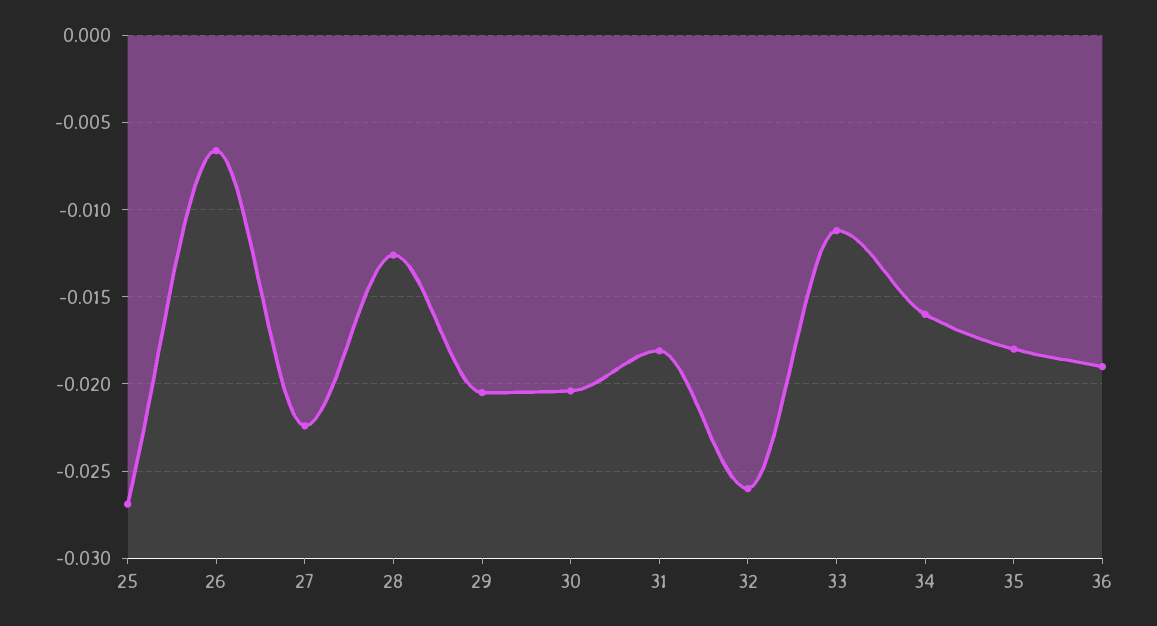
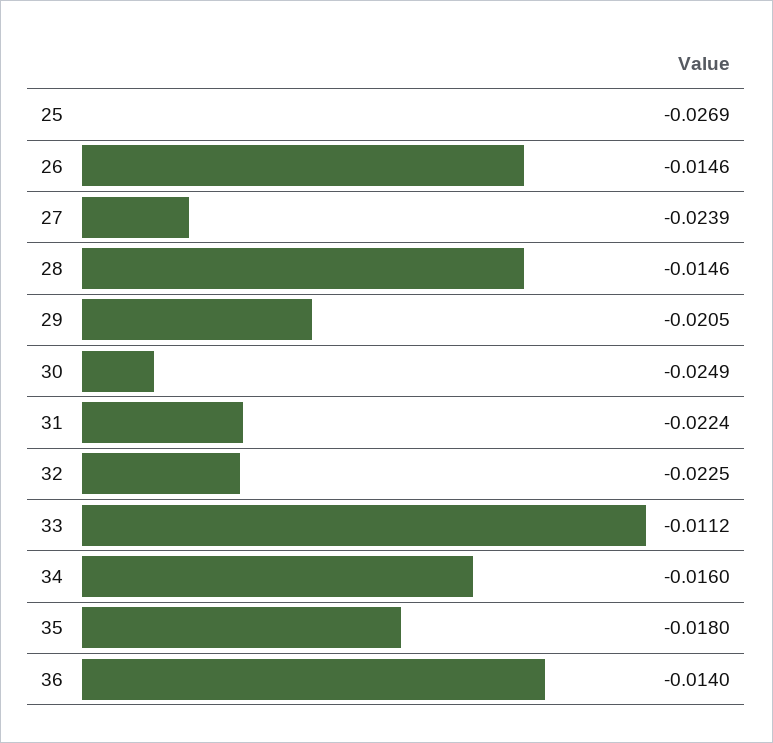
  {
    "25": -0.0269,
-   "26": -0.0065,
+   "26": -0.0146,
-   "27": -0.0225,
+   "27": -0.0239,
-   "28": -0.0125,
+   "28": -0.0146,
    "29": -0.0205,
-   "30": -0.0205,
+   "30": -0.0249,
-   "31": -0.018,
+   "31": -0.0224,
-   "32": -0.026,
+   "32": -0.0225,
    "33": -0.0112,
    "34": -0.016,
    "35": -0.018,
-   "36": -0.019
+   "36": -0.014
  }

